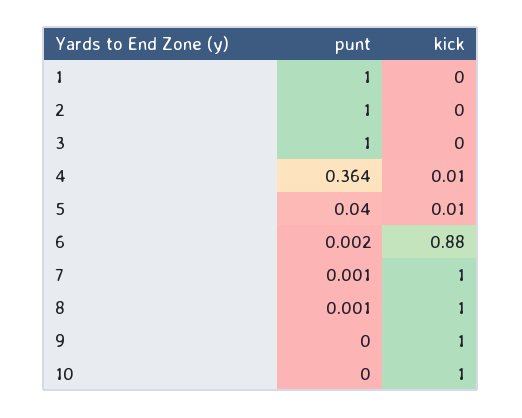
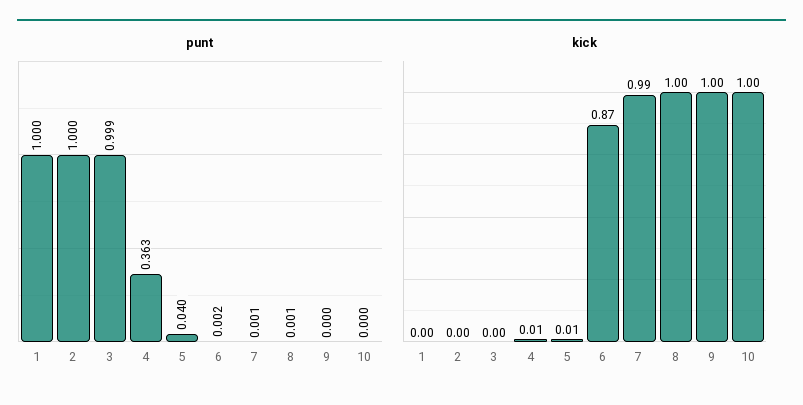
  {
    "punt": {
      "1": 1,
      "2": 1,
-     "3": 1,
+     "3": 0.999,
-     "4": 0.364,
+     "4": 0.363,
      "5": 0.04,
      "6": 0.002,
      "7": 0.001,
      "8": 0.001,
      "9": 0,
      "10": 0
    },
    "kick": {
      "1": 0,
      "2": 0,
      "3": 0,
      "4": 0.01,
      "5": 0.01,
-     "6": 0.88,
+     "6": 0.87,
-     "7": 1,
+     "7": 0.99,
      "8": 1,
      "9": 1,
      "10": 1
    }
  }

